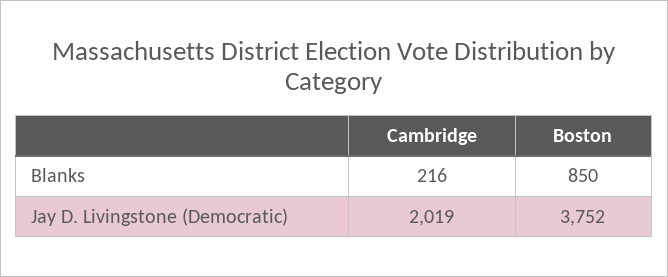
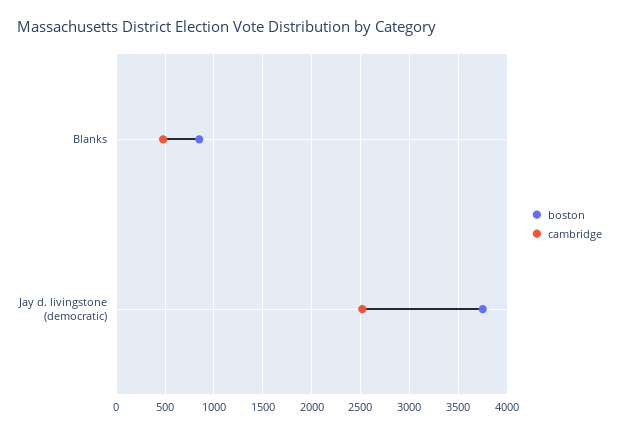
  {
    "Cambridge": {
-     "Blanks": 216,
+     "Blanks": 500,
-     "Jay D. Livingstone (Democratic)": 2019
+     "Jay D. Livingstone (Democratic)": 2500
    },
    "Boston": {
      "Blanks": 850,
      "Jay D. Livingstone (Democratic)": 3752
    }
  }

